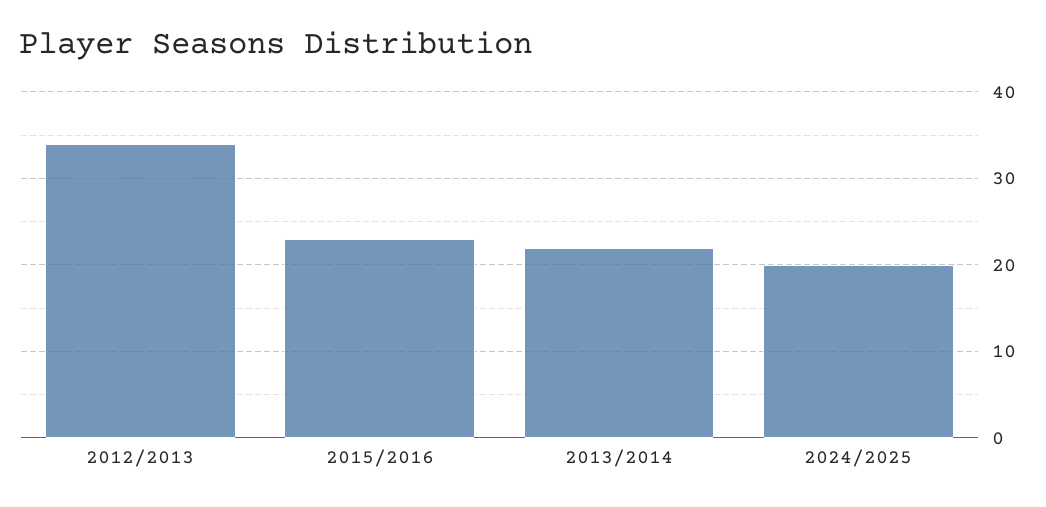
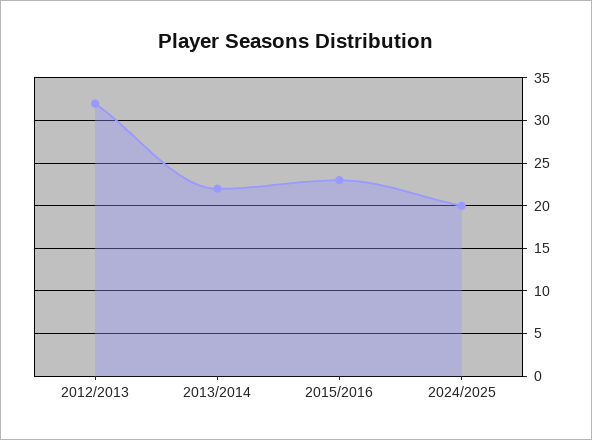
  {
-   "2012/2013": 34,
+   "2012/2013": 32,
    "2015/2016": 23,
    "2013/2014": 22,
    "2024/2025": 20
  }

